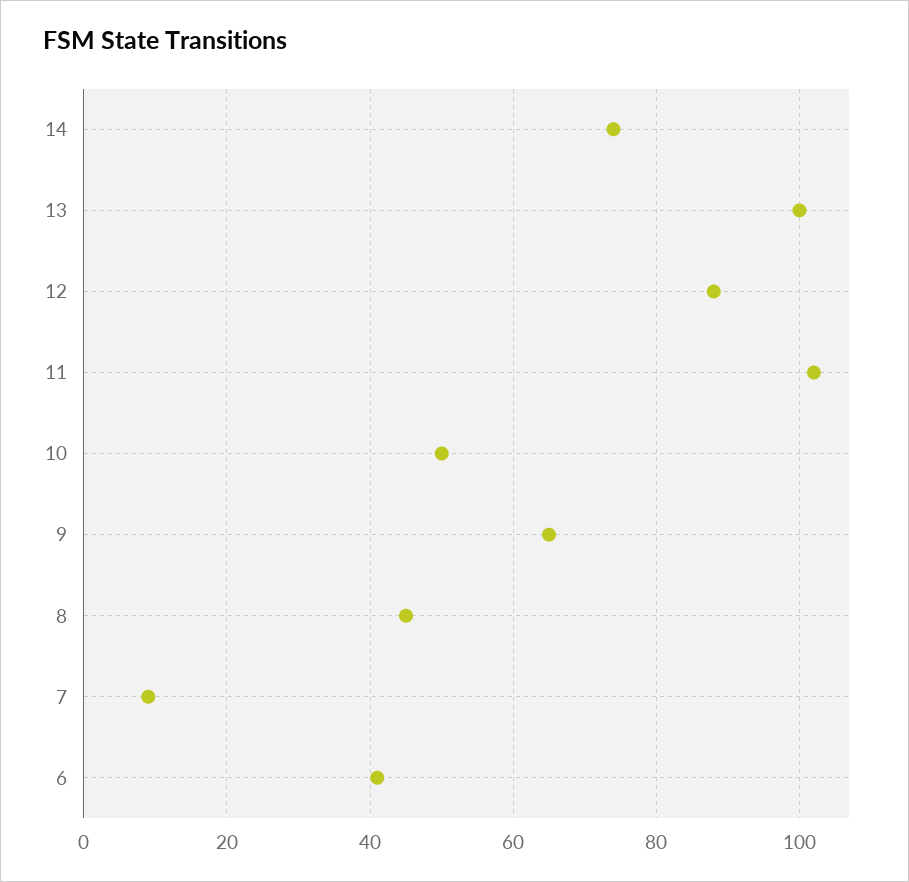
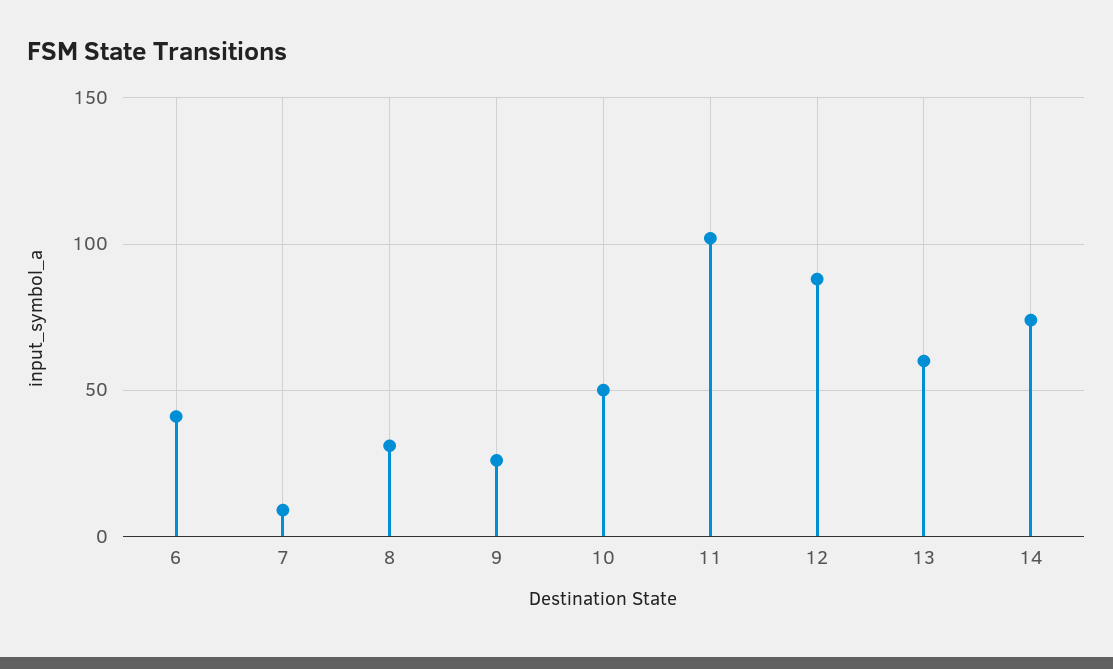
  {
    "14": 75,
-   "13": 100,
+   "13": 60,
    "12": 90,
    "11": 100,
    "10": 50,
-   "9": 65,
+   "9": 25,
-   "8": 45,
+   "8": 30,
    "7": 10,
    "6": 40
  }

